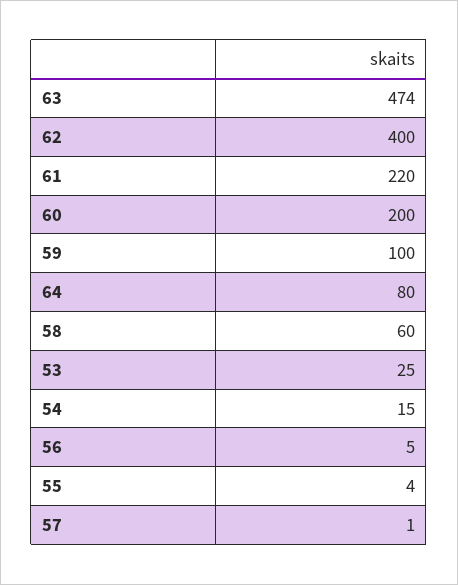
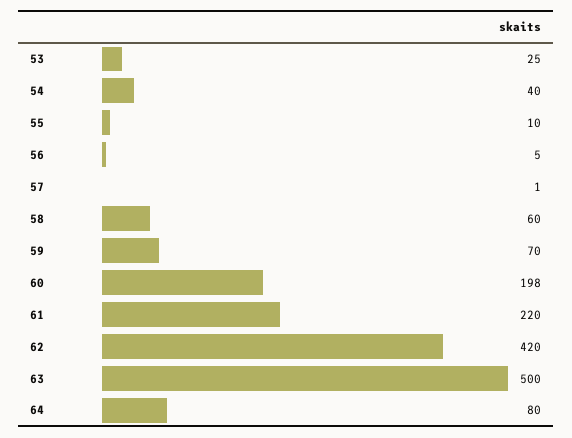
  {
-   "63": 474,
+   "63": 500,
-   "62": 400,
+   "62": 420,
    "61": 220,
-   "60": 200,
+   "60": 198,
-   "59": 100,
+   "59": 70,
    "64": 80,
    "58": 60,
    "53": 25,
-   "54": 15,
+   "54": 40,
    "56": 5,
-   "55": 4,
+   "55": 10,
    "57": 1
  }

